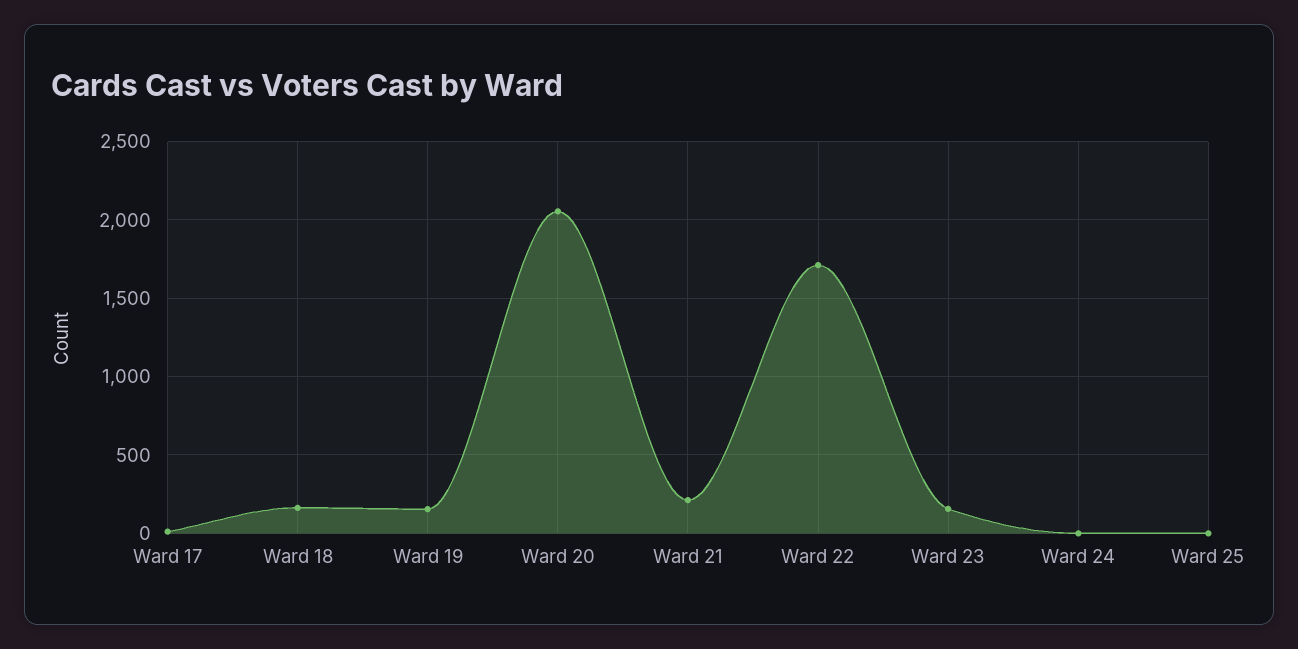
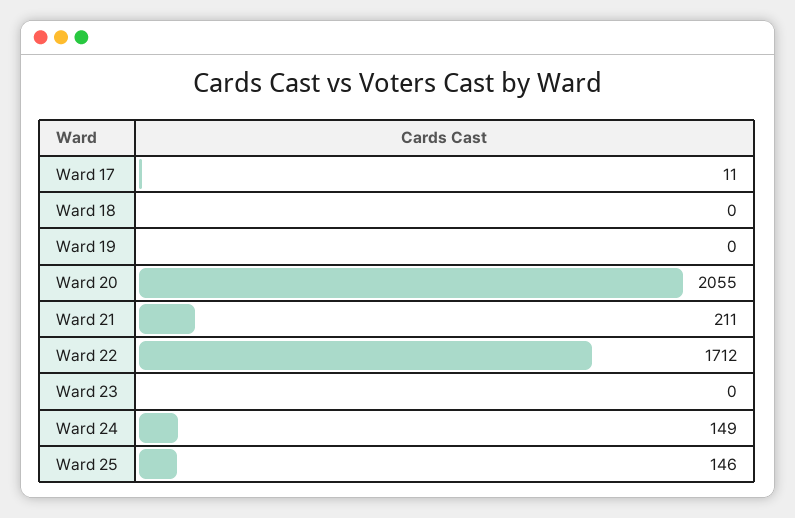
  {
    "Ward 17": 11,
-   "Ward 18": 150,
+   "Ward 18": 0,
-   "Ward 19": 150,
+   "Ward 19": 0,
    "Ward 20": 2055,
    "Ward 21": 211,
    "Ward 22": 1712,
-   "Ward 23": 150,
+   "Ward 23": 0,
-   "Ward 24": 0,
+   "Ward 24": 149,
-   "Ward 25": 0
+   "Ward 25": 146
  }

